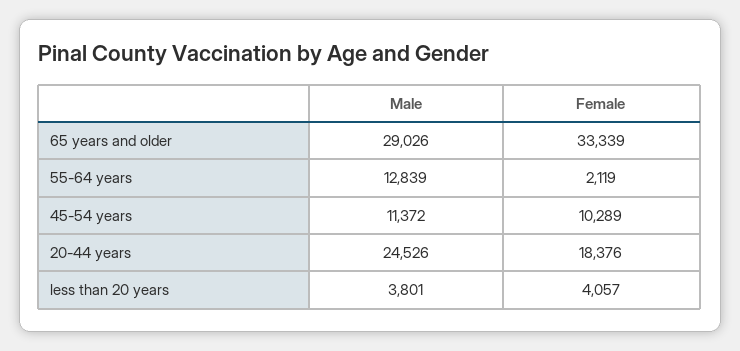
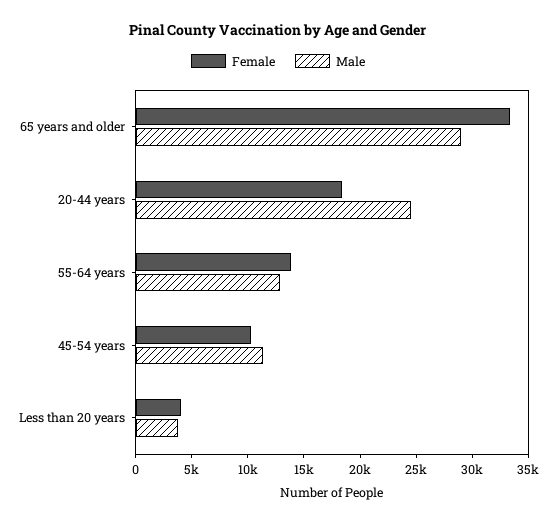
  {
    "Male": {
      "65 years and older": 29026,
      "55-64 years": 12839,
      "45-54 years": 11372,
      "20-44 years": 24526,
      "less than 20 years": 3801
    },
    "Female": {
      "65 years and older": 33339,
-     "55-64 years": 2119,
+     "55-64 years": 14000,
      "45-54 years": 10289,
      "20-44 years": 18376,
      "less than 20 years": 4057
    }
  }

